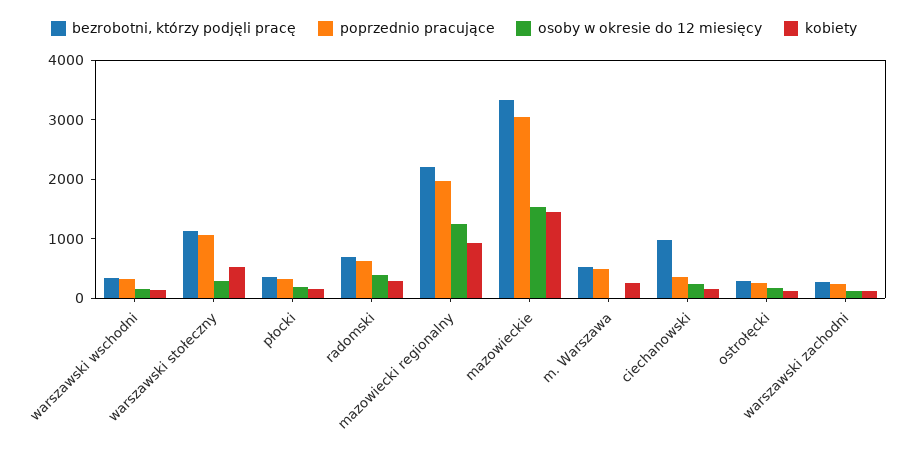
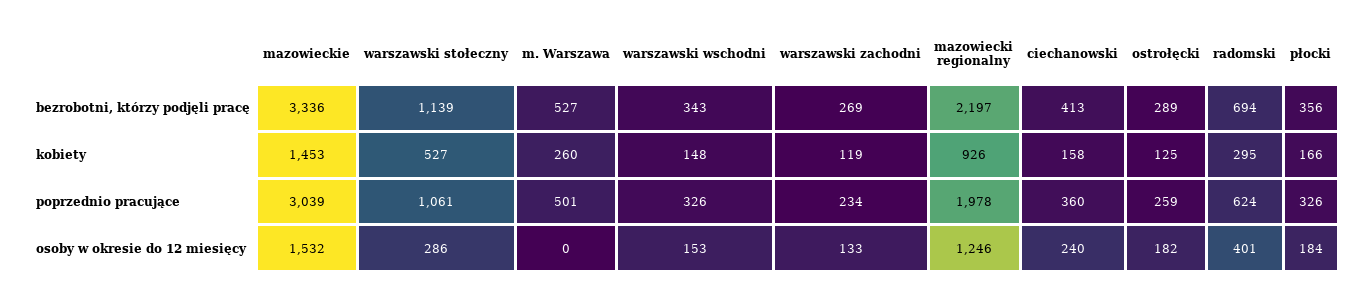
  {
    "bezrobotni, którzy podjęli pracę": {
      "warszawski wschodni": 343,
      "warszawski stołeczny": 1139,
      "płocki": 356,
      "radomski": 694,
      "mazowiecki regionalny": 2197,
      "mazowieckie": 3336,
      "m. Warszawa": 527,
-     "ciechanowski": 1000,
+     "ciechanowski": 413,
      "ostrołęcki": 289,
      "warszawski zachodni": 269
    },
    "poprzednio pracujące": {
      "warszawski wschodni": 326,
      "warszawski stołeczny": 1061,
      "płocki": 326,
      "radomski": 624,
      "mazowiecki regionalny": 1978,
      "mazowieckie": 3039,
      "m. Warszawa": 501,
      "ciechanowski": 360,
      "ostrołęcki": 259,
      "warszawski zachodni": 234
    },
    "osoby w okresie do 12 miesięcy": {
      "warszawski wschodni": 153,
      "warszawski stołeczny": 286,
      "płocki": 184,
      "radomski": 401,
      "mazowiecki regionalny": 1246,
      "mazowieckie": 1532,
      "m. Warszawa": 0,
      "ciechanowski": 240,
      "ostrołęcki": 182,
      "warszawski zachodni": 133
    },
    "kobiety": {
      "warszawski wschodni": 148,
      "warszawski stołeczny": 527,
      "płocki": 166,
      "radomski": 295,
      "mazowiecki regionalny": 926,
      "mazowieckie": 1453,
      "m. Warszawa": 260,
      "ciechanowski": 158,
      "ostrołęcki": 125,
      "warszawski zachodni": 119
    }
  }

